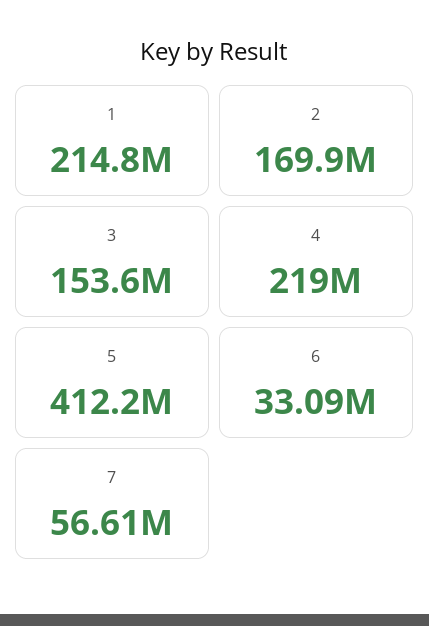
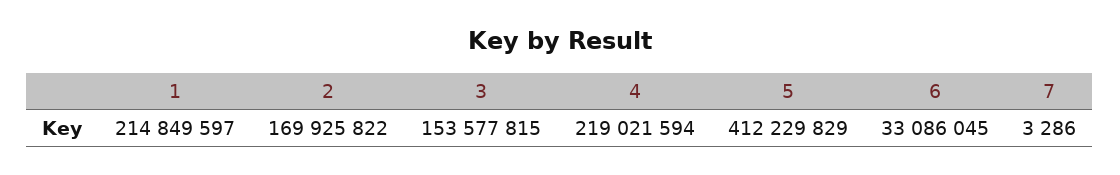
  {
    "1": 214849597,
    "2": 169925822,
    "3": 153577815,
    "4": 219021594,
    "5": 412229829,
    "6": 33086045,
-   "7": 56610000
+   "7": 3286
  }

